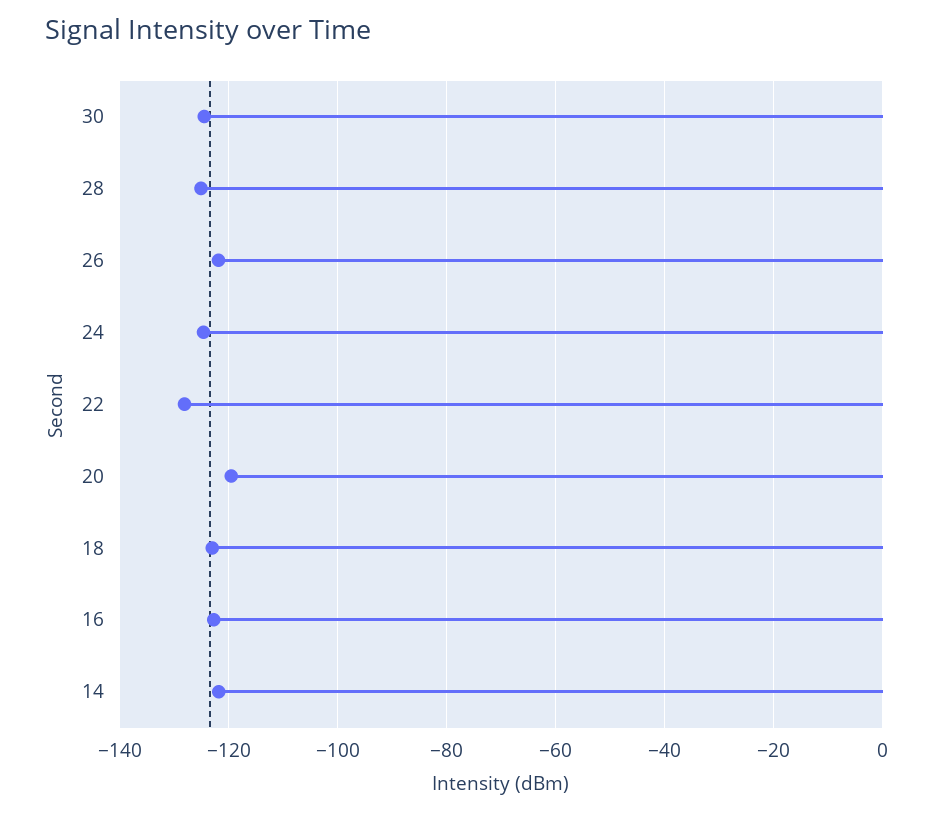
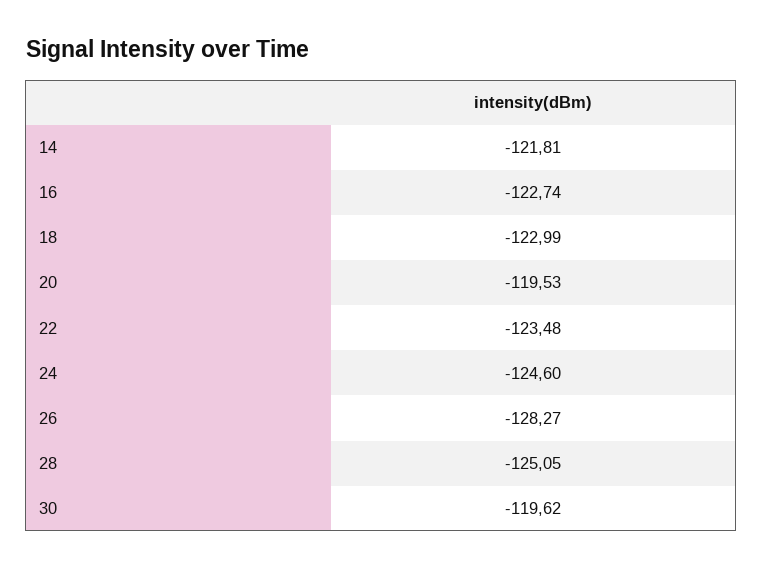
  {
-   "30": -124,
+   "30": -119.62,
    "28": -125.05,
-   "26": -122,
+   "26": -128.27,
    "24": -124.6,
-   "22": -128,
+   "22": -123.48,
    "20": -119.53,
    "18": -122.99,
    "16": -122.74,
    "14": -121.81
  }

